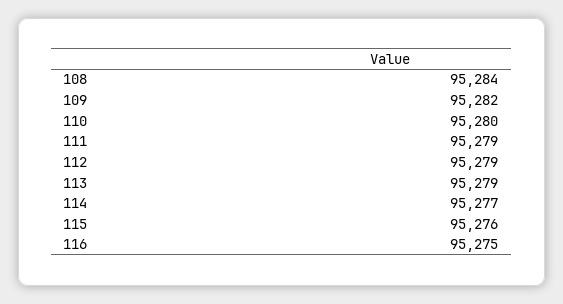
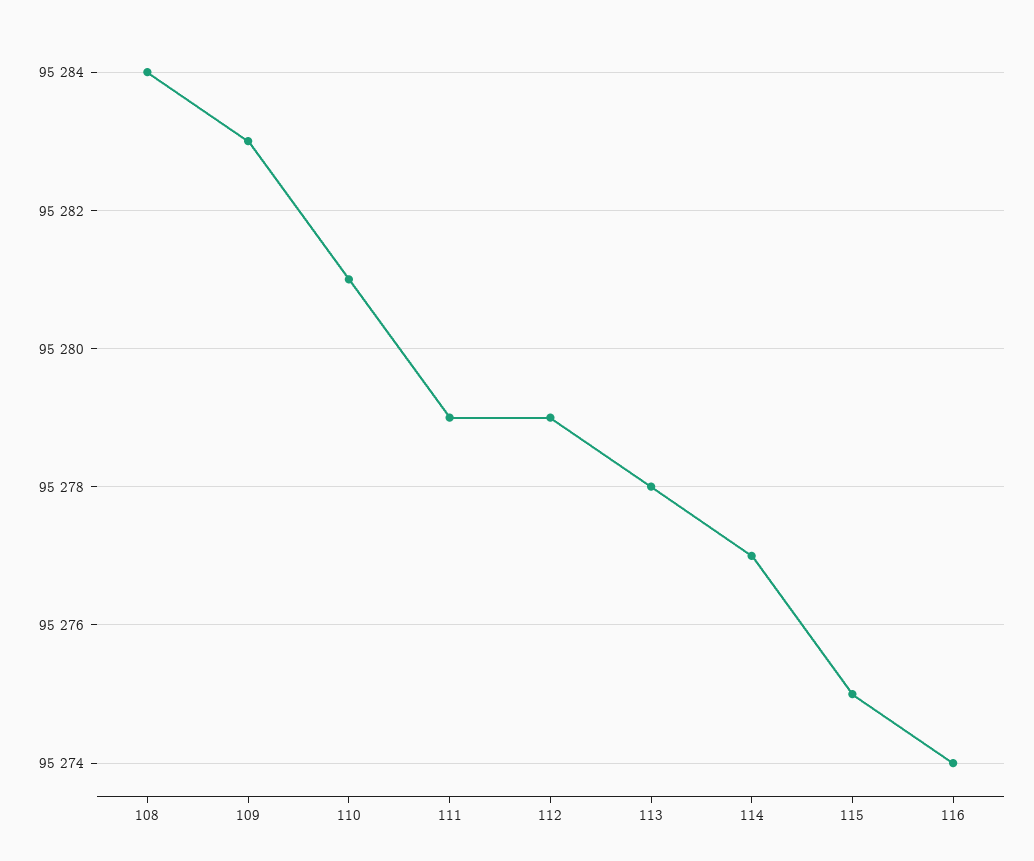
  {
    "108": 95284,
-   "109": 95282,
+   "109": 95283,
-   "110": 95280,
+   "110": 95281,
    "111": 95279,
    "112": 95279,
-   "113": 95279,
+   "113": 95278,
    "114": 95277,
-   "115": 95276,
+   "115": 95275,
-   "116": 95275
+   "116": 95274
  }

